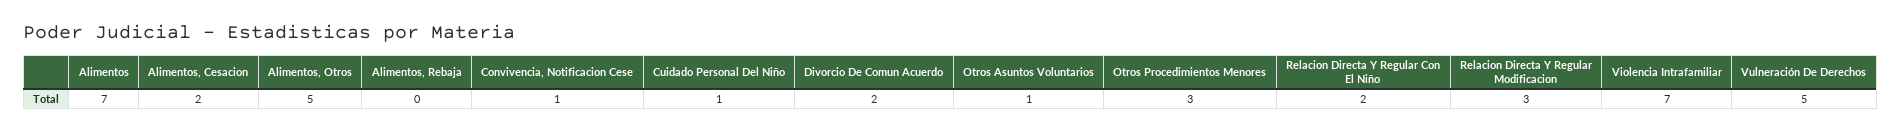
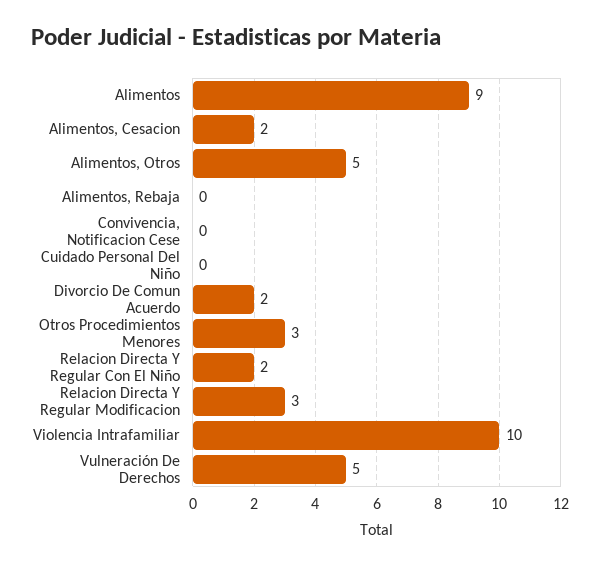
  {
-   "Alimentos": 7,
+   "Alimentos": 9,
    "Alimentos, Cesacion": 2,
    "Alimentos, Otros": 5,
    "Alimentos, Rebaja": 0,
-   "Convivencia, Notificacion Cese": 1,
+   "Convivencia, Notificacion Cese": 0,
-   "Cuidado Personal Del Niño": 1,
+   "Cuidado Personal Del Niño": 0,
    "Divorcio De Comun Acuerdo": 2,
-   "Otros Asuntos Voluntarios": 1,
    "Otros Procedimientos Menores": 3,
    "Relacion Directa Y Regular Con El Niño": 2,
    "Relacion Directa Y Regular Modificacion": 3,
-   "Violencia Intrafamiliar": 7,
+   "Violencia Intrafamiliar": 10,
    "Vulneración De Derechos": 5
  }

